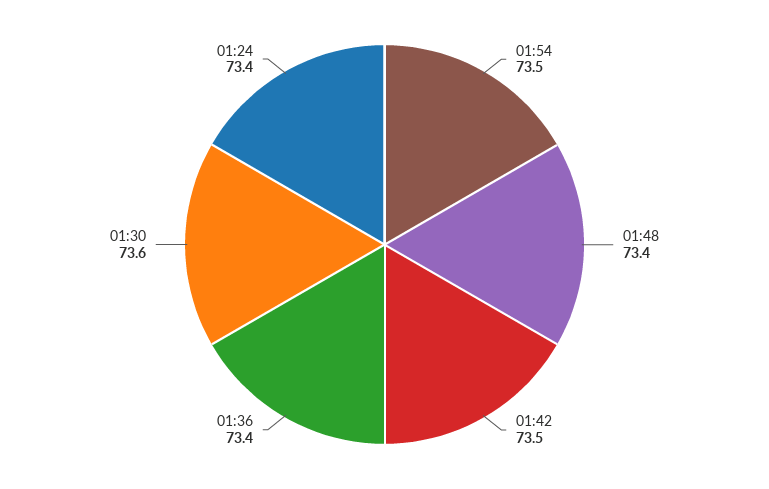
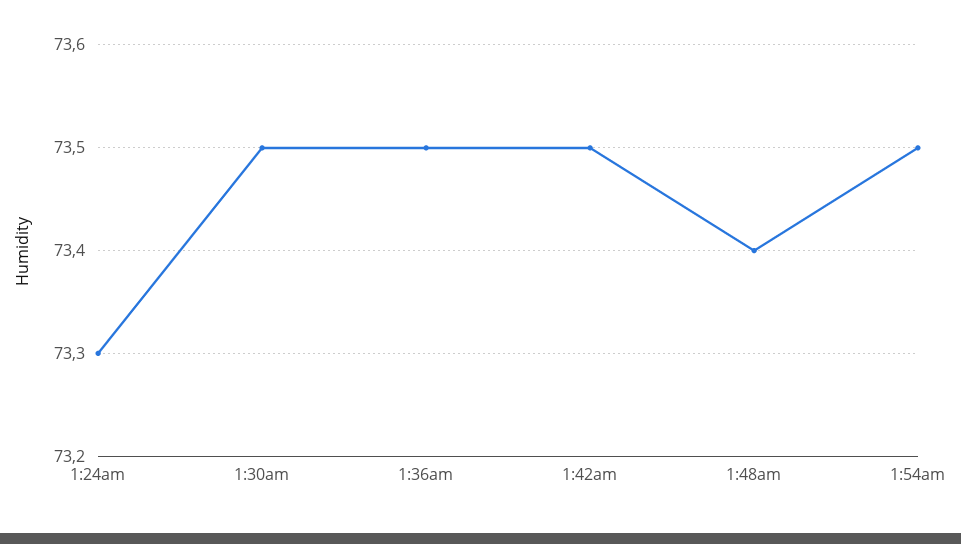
  {
    "01:54": 73.5,
    "01:48": 73.4,
    "01:42": 73.5,
-   "01:36": 73.4,
+   "01:36": 73.5,
-   "01:30": 73.6,
+   "01:30": 73.5,
-   "01:24": 73.4
+   "01:24": 73.3
  }

